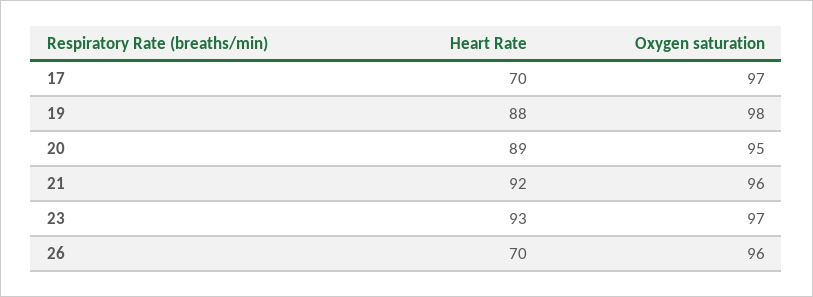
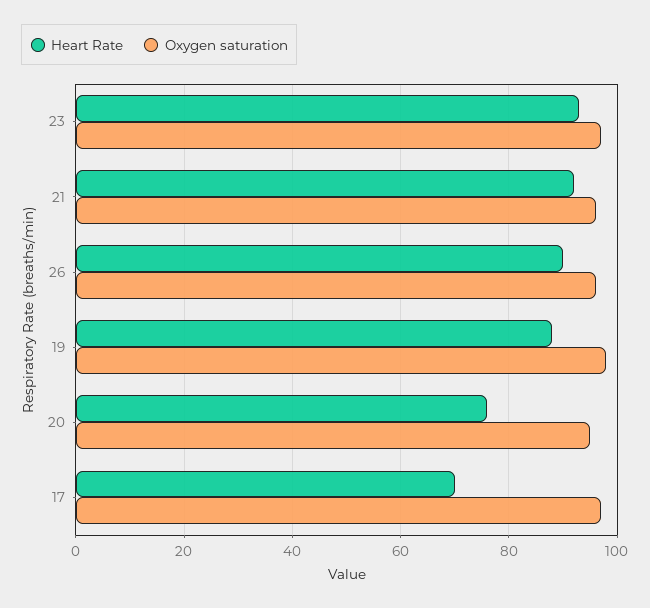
  {
    "Heart Rate": {
      "17": 70,
      "19": 88,
-     "20": 89,
+     "20": 75,
      "21": 92,
      "23": 93,
-     "26": 70
+     "26": 90
    },
    "Oxygen saturation": {
      "17": 97,
      "19": 98,
      "20": 95,
      "21": 96,
      "23": 97,
      "26": 96
    }
  }

